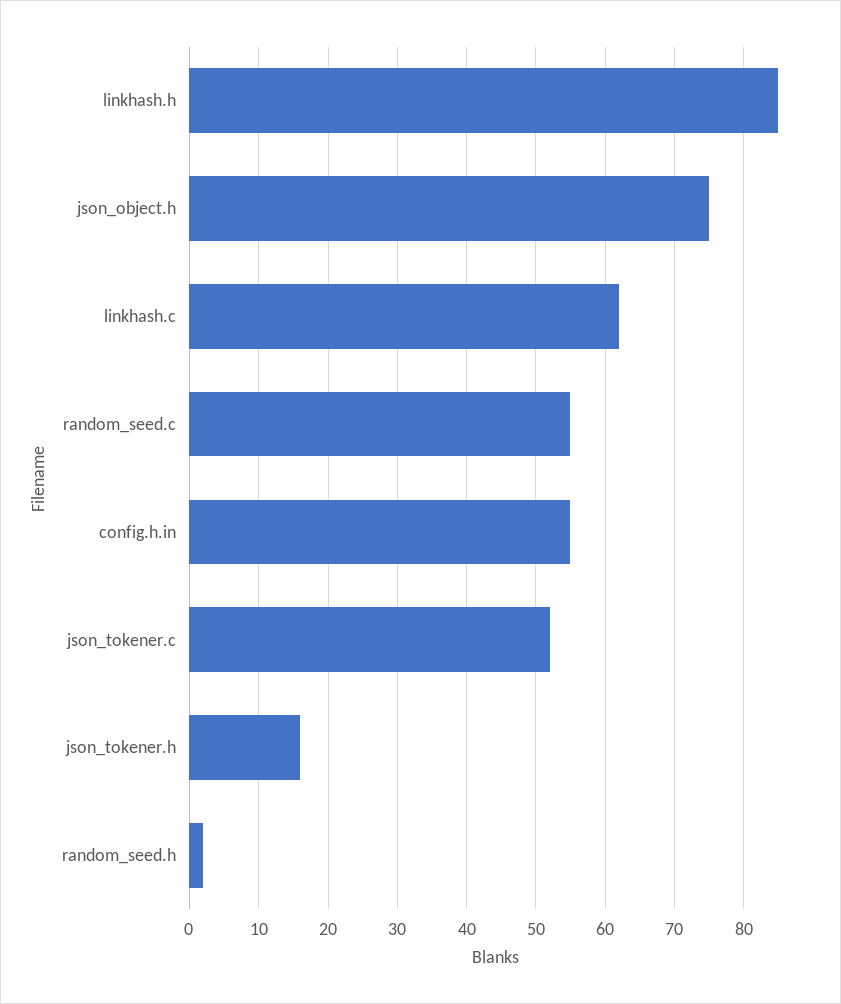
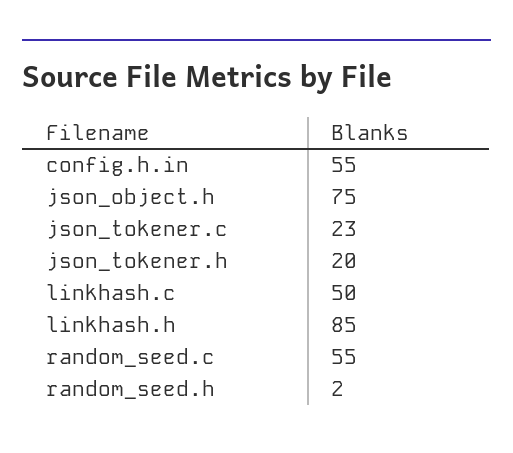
  {
    "linkhash.h": 85,
    "json_object.h": 75,
-   "linkhash.c": 62,
+   "linkhash.c": 50,
    "random_seed.c": 55,
    "config.h.in": 55,
-   "json_tokener.c": 52,
+   "json_tokener.c": 23,
-   "json_tokener.h": 16,
+   "json_tokener.h": 20,
    "random_seed.h": 2
  }

